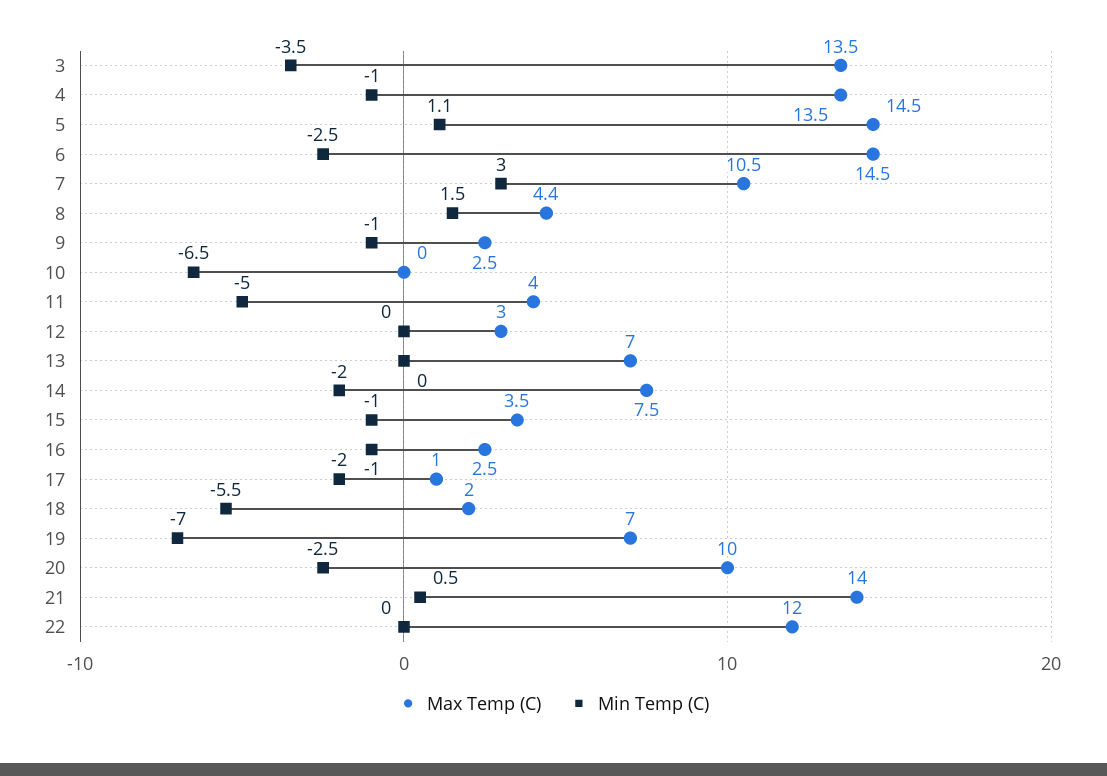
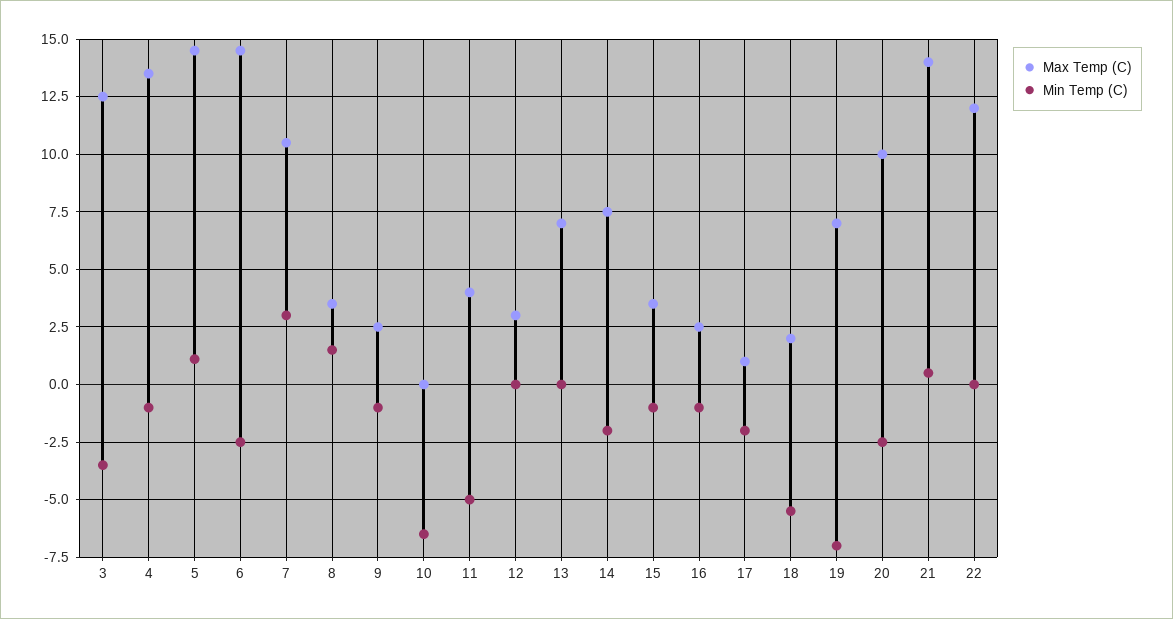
  {
    "Max Temp (C)": {
-     "3": 13.5,
+     "3": 12.5,
      "4": 13.5,
      "5": 14.5,
      "6": 14.5,
      "7": 10.5,
-     "8": 4.4,
+     "8": 3.5,
      "9": 2.5,
      "10": 0,
      "11": 4,
      "12": 3,
      "13": 7,
      "14": 7.5,
      "15": 3.5,
      "16": 2.5,
      "17": 1,
      "18": 2,
      "19": 7,
      "20": 10,
      "21": 14,
      "22": 12
    },
    "Min Temp (C)": {
      "3": -3.5,
      "4": -1,
      "5": 1.1,
      "6": -2.5,
      "7": 3,
      "8": 1.5,
      "9": -1,
      "10": -6.5,
      "11": -5,
      "12": 0,
      "13": 0,
      "14": -2,
      "15": -1,
      "16": -1,
      "17": -2,
      "18": -5.5,
      "19": -7,
      "20": -2.5,
      "21": 0.5,
      "22": 0
    }
  }

